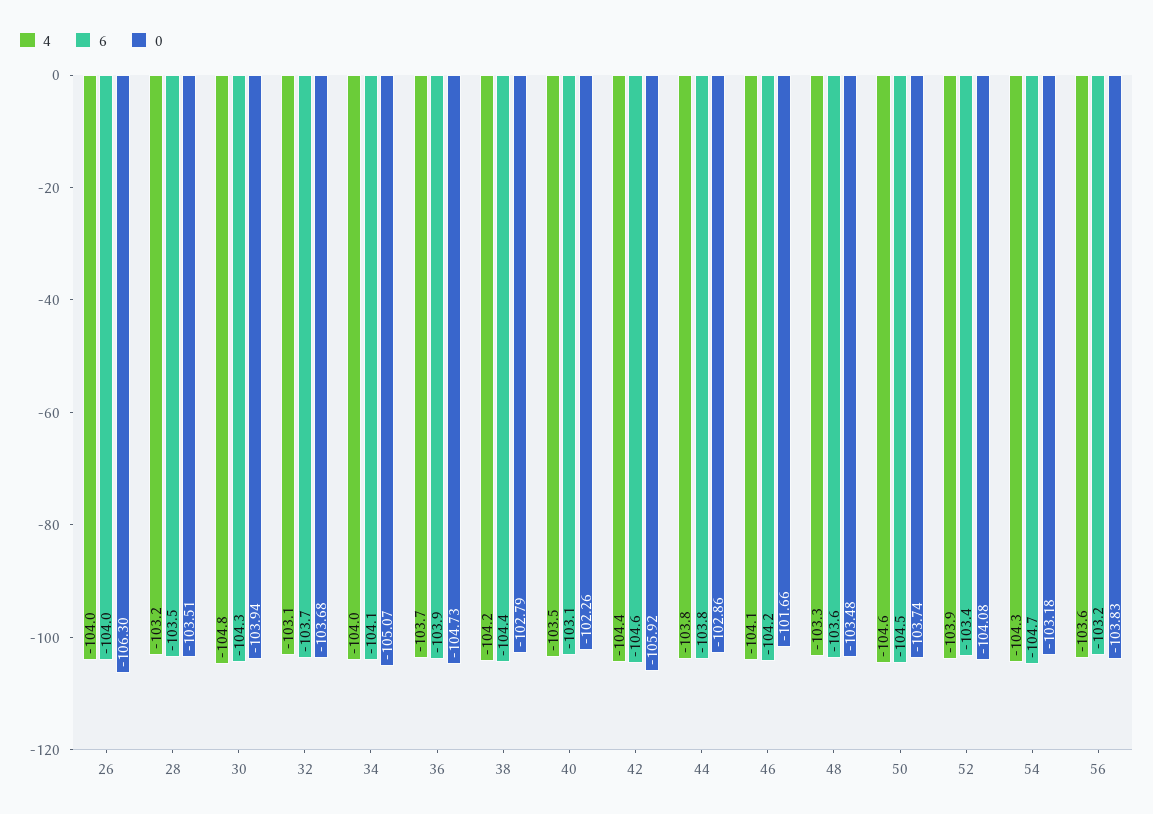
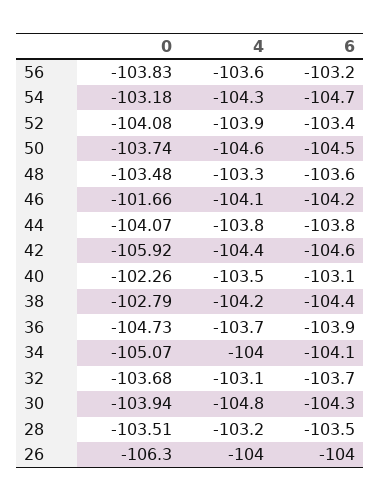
  {
    "4": {
      "26": -104,
      "28": -103.2,
      "30": -104.8,
      "32": -103.1,
      "34": -104,
      "36": -103.7,
      "38": -104.2,
      "40": -103.5,
      "42": -104.4,
      "44": -103.8,
      "46": -104.1,
      "48": -103.3,
      "50": -104.6,
      "52": -103.9,
      "54": -104.3,
      "56": -103.6
    },
    "6": {
      "26": -104,
      "28": -103.5,
      "30": -104.3,
      "32": -103.7,
      "34": -104.1,
      "36": -103.9,
      "38": -104.4,
      "40": -103.1,
      "42": -104.6,
      "44": -103.8,
      "46": -104.2,
      "48": -103.6,
      "50": -104.5,
      "52": -103.4,
      "54": -104.7,
      "56": -103.2
    },
    "0": {
      "26": -106.3,
      "28": -103.51,
      "30": -103.94,
      "32": -103.68,
      "34": -105.07,
      "36": -104.73,
      "38": -102.79,
      "40": -102.26,
      "42": -105.92,
-     "44": -102.86,
+     "44": -104.07,
      "46": -101.66,
      "48": -103.48,
      "50": -103.74,
      "52": -104.08,
      "54": -103.18,
      "56": -103.83
    }
  }

